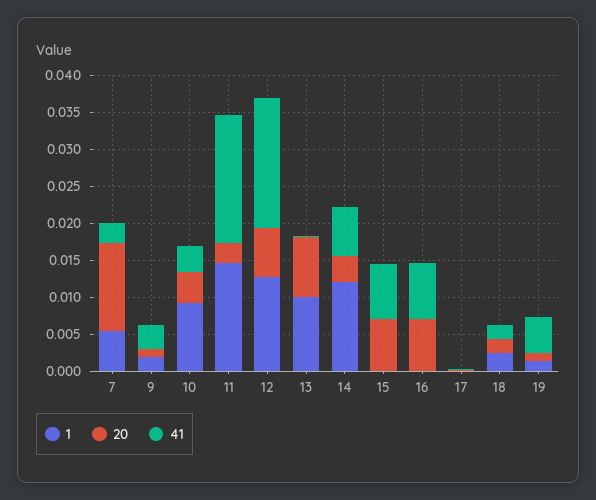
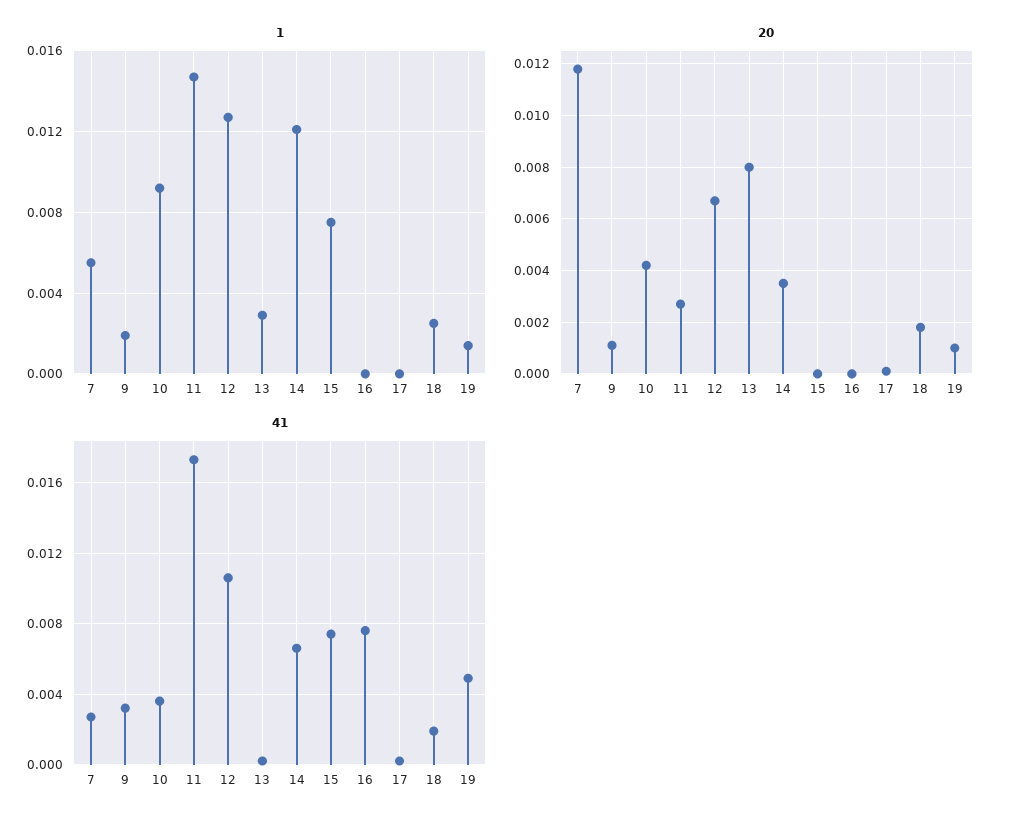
  {
    "1": {
      "7": 0.0055,
      "9": 0.002,
      "10": 0.009,
      "11": 0.0145,
      "12": 0.0125,
-     "13": 0.01,
+     "13": 0.003,
      "14": 0.012,
-     "15": 0,
+     "15": 0.0075,
      "16": 0,
      "17": 0,
      "18": 0.0025,
      "19": 0.0015
    },
    "20": {
      "7": 0.012,
      "9": 0.001,
      "10": 0.004,
      "11": 0.0025,
      "12": 0.0065,
      "13": 0.008,
      "14": 0.0035,
-     "15": 0.0075,
+     "15": 0,
-     "16": 0.0075,
+     "16": 0,
      "17": 0,
      "18": 0.002,
      "19": 0.001
    },
    "41": {
      "7": 0.0025,
      "9": 0.003,
      "10": 0.0035,
      "11": 0.0175,
-     "12": 0.0175,
+     "12": 0.0105,
      "13": 0,
      "14": 0.0065,
      "15": 0.0075,
      "16": 0.0075,
      "17": 0,
      "18": 0.002,
      "19": 0.005
    }
  }

